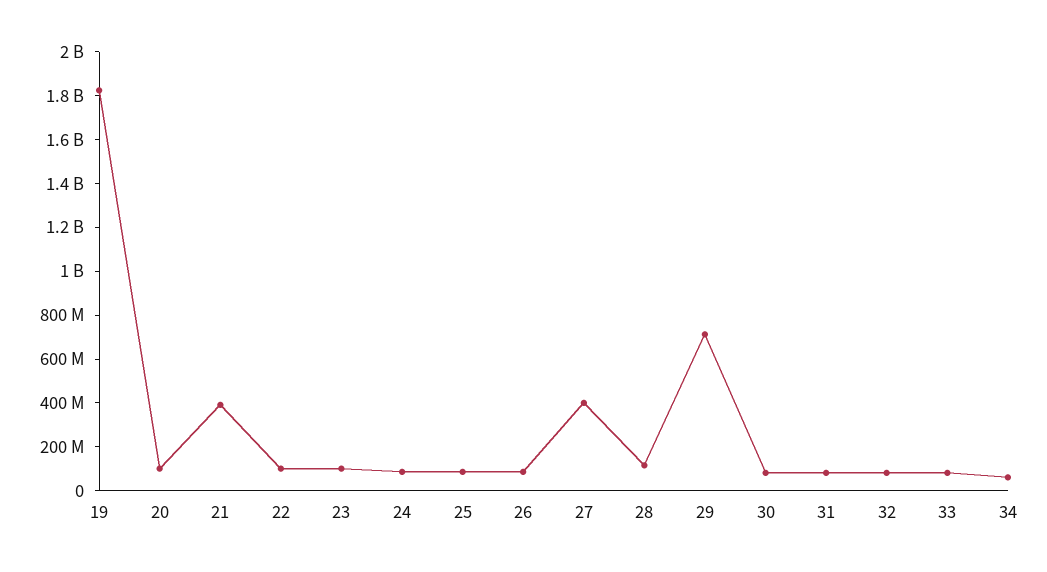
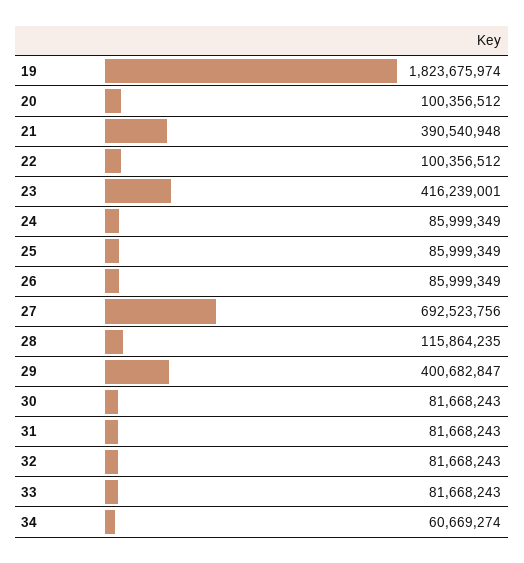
  {
    "19": 1823675974,
    "20": 100356512,
    "21": 390540948,
    "22": 100356512,
-   "23": 100000000,
+   "23": 416239001,
    "24": 85999349,
    "25": 85999349,
    "26": 85999349,
-   "27": 400000000,
+   "27": 692523756,
    "28": 115864235,
-   "29": 700000000,
+   "29": 400682847,
    "30": 81668243,
    "31": 81668243,
    "32": 81668243,
    "33": 81668243,
    "34": 60669274
  }

